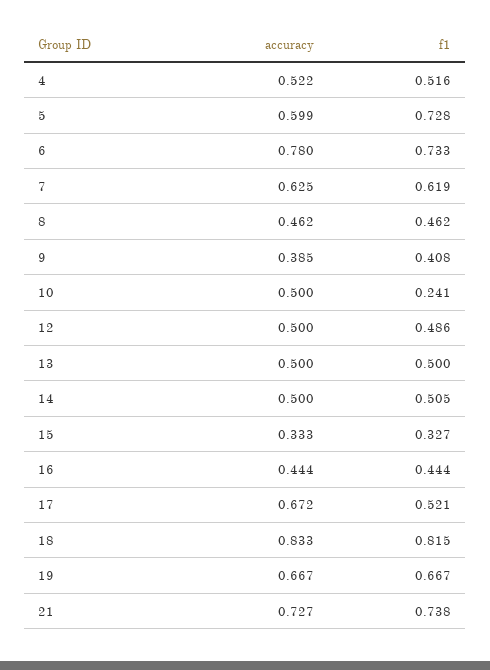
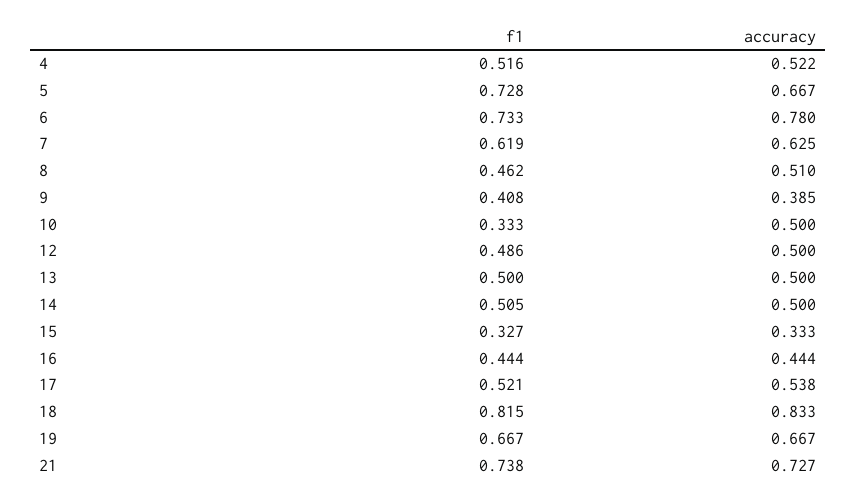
  {
    "accuracy": {
      "4": 0.522,
-     "5": 0.599,
+     "5": 0.667,
      "6": 0.78,
      "7": 0.625,
-     "8": 0.462,
+     "8": 0.51,
      "9": 0.385,
      "10": 0.5,
      "12": 0.5,
      "13": 0.5,
      "14": 0.5,
      "15": 0.333,
      "16": 0.444,
-     "17": 0.672,
+     "17": 0.538,
      "18": 0.833,
      "19": 0.667,
      "21": 0.727
    },
    "f1": {
      "4": 0.516,
      "5": 0.728,
      "6": 0.733,
      "7": 0.619,
      "8": 0.462,
      "9": 0.408,
-     "10": 0.241,
+     "10": 0.333,
      "12": 0.486,
      "13": 0.5,
      "14": 0.505,
      "15": 0.327,
      "16": 0.444,
      "17": 0.521,
      "18": 0.815,
      "19": 0.667,
      "21": 0.738
    }
  }

